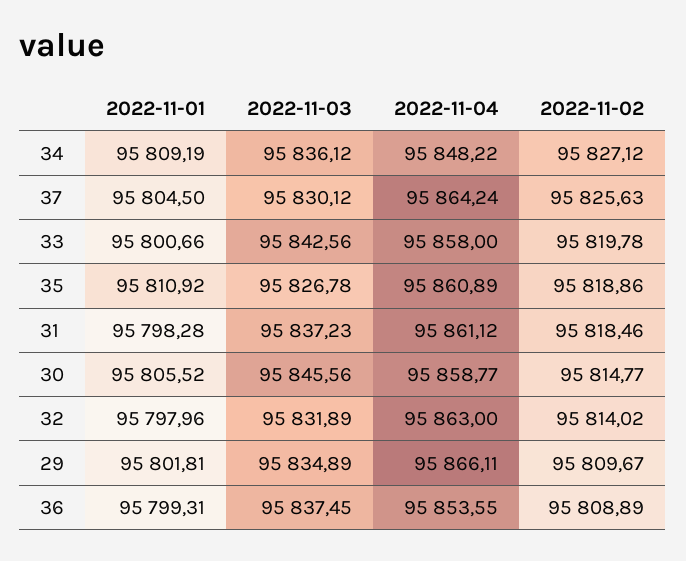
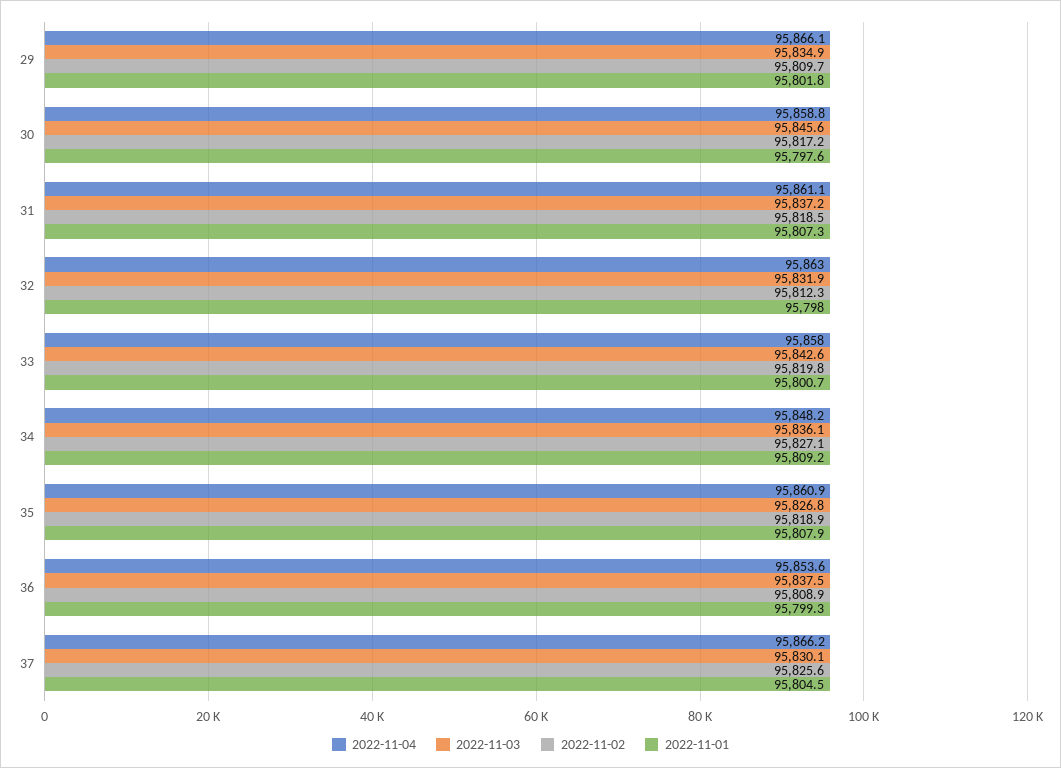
  {
    "2022-11-01": {
      "34": 95809.19,
      "37": 95804.5,
      "33": 95800.66,
-     "35": 95810.92,
+     "35": 95807.9,
-     "31": 95798.28,
+     "31": 95807.3,
-     "30": 95805.52,
+     "30": 95797.6,
      "32": 95797.96,
      "29": 95801.81,
      "36": 95799.31
    },
    "2022-11-03": {
      "34": 95836.12,
      "37": 95830.12,
      "33": 95842.56,
      "35": 95826.78,
      "31": 95837.23,
      "30": 95845.56,
      "32": 95831.89,
      "29": 95834.89,
      "36": 95837.45
    },
    "2022-11-04": {
      "34": 95848.22,
-     "37": 95864.24,
+     "37": 95866.2,
      "33": 95858,
      "35": 95860.89,
      "31": 95861.12,
      "30": 95858.77,
      "32": 95863,
      "29": 95866.11,
      "36": 95853.55
    },
    "2022-11-02": {
      "34": 95827.12,
      "37": 95825.63,
      "33": 95819.78,
      "35": 95818.86,
      "31": 95818.46,
-     "30": 95814.77,
+     "30": 95817.2,
-     "32": 95814.02,
+     "32": 95812.3,
      "29": 95809.67,
      "36": 95808.89
    }
  }

